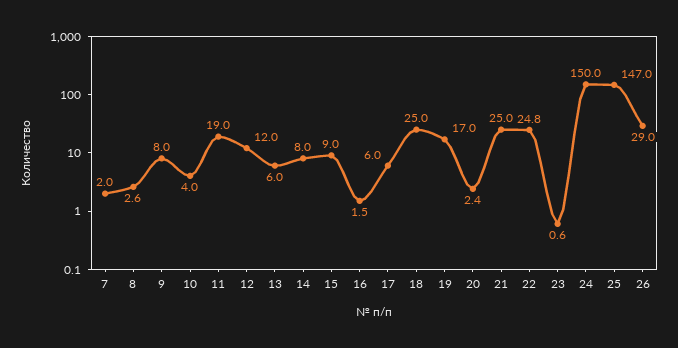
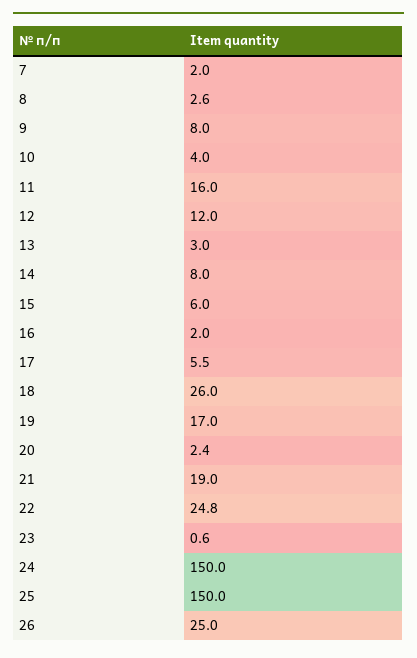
  {
    "7": 2,
    "8": 2.6,
    "9": 8,
    "10": 4,
-   "11": 19,
+   "11": 16,
    "12": 12,
-   "13": 6,
+   "13": 3,
    "14": 8,
-   "15": 9,
+   "15": 6,
-   "16": 1.5,
+   "16": 2,
-   "17": 6,
+   "17": 5.5,
-   "18": 25,
+   "18": 26,
    "19": 17,
    "20": 2.4,
-   "21": 25,
+   "21": 19,
    "22": 24.8,
    "23": 0.6,
    "24": 150,
-   "25": 147,
+   "25": 150,
-   "26": 29
+   "26": 25
  }

